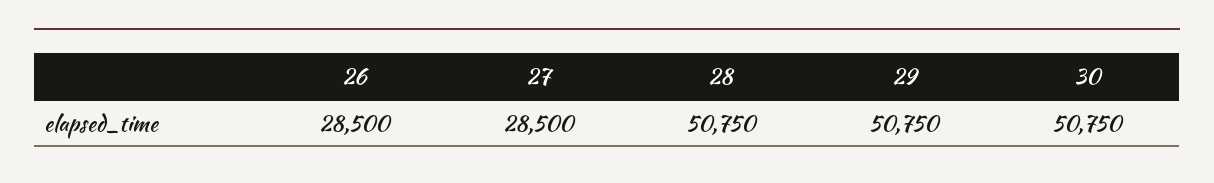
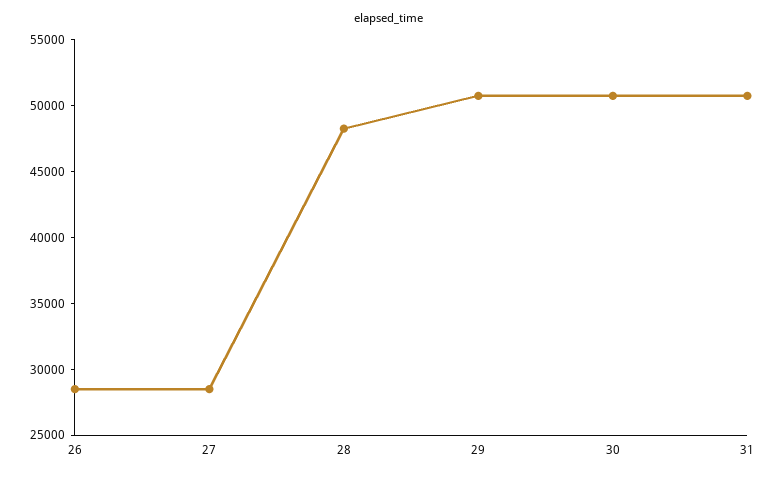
  {
    "26": 28500,
    "27": 28500,
-   "28": 50750,
+   "28": 48000,
    "29": 50750,
-   "30": 50750
+   "30": 50750,
+   "31": 51000
  }

